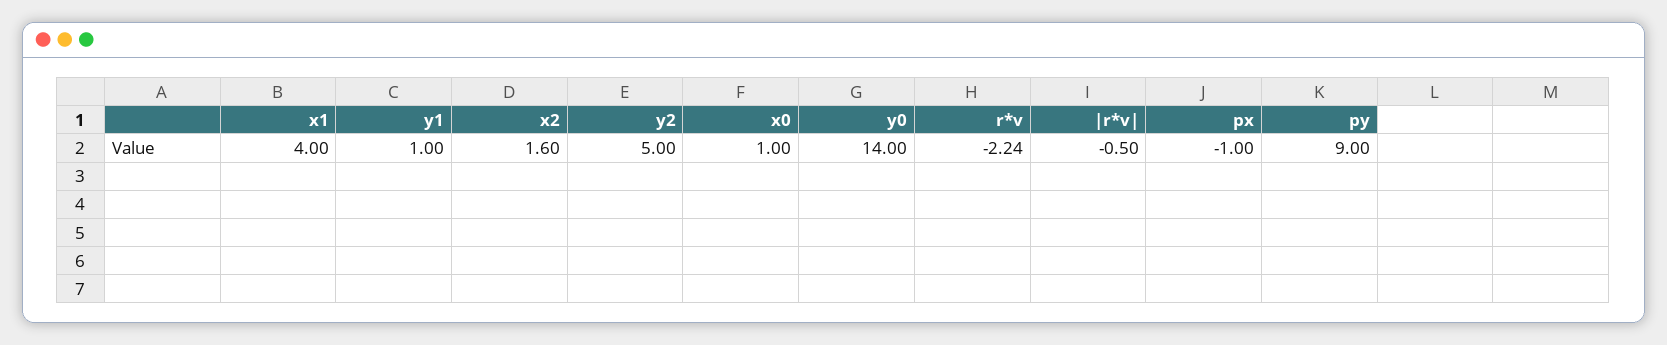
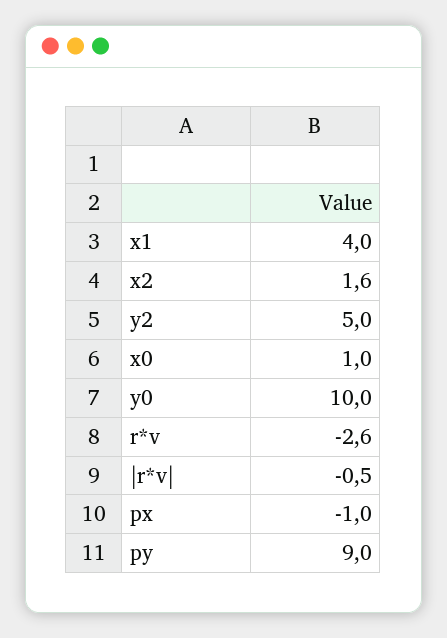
  {
    "x1": 4,
-   "y1": 1,
    "x2": 1.6,
    "y2": 5,
    "x0": 1,
-   "y0": 14,
+   "y0": 10,
-   "r*v": -2.24,
+   "r*v": -2.6,
    "|r*v|": -0.5,
    "px": -1,
    "py": 9
  }

